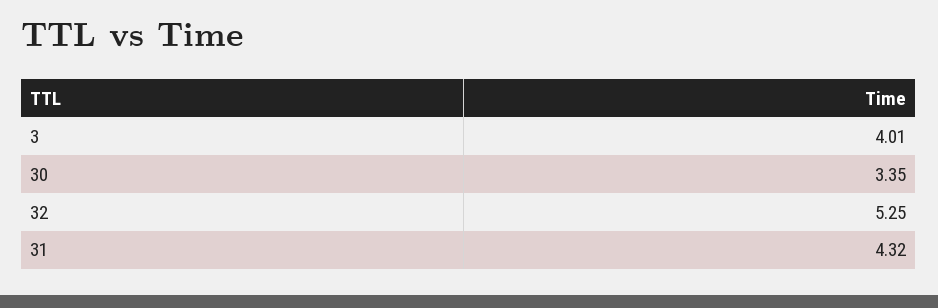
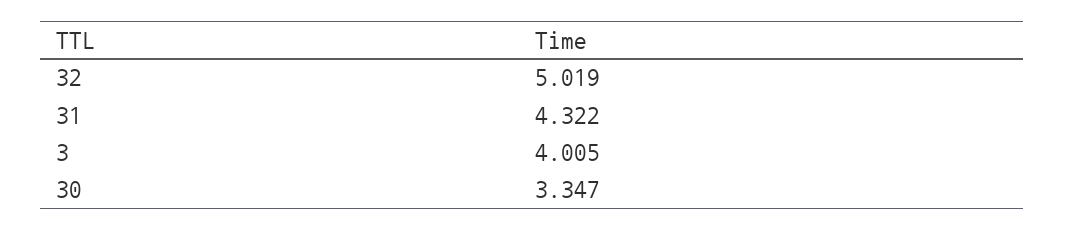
  {
    "3": 4.005,
    "30": 3.347,
-   "32": 5.25,
+   "32": 5.019,
    "31": 4.322
  }

